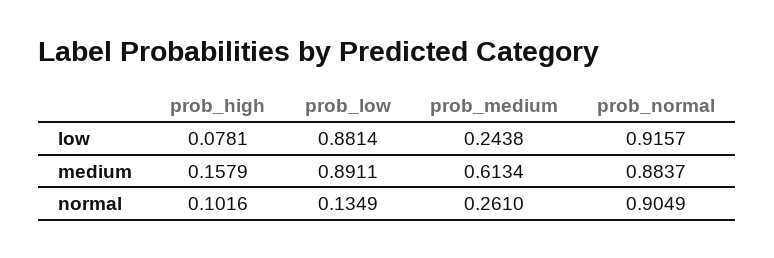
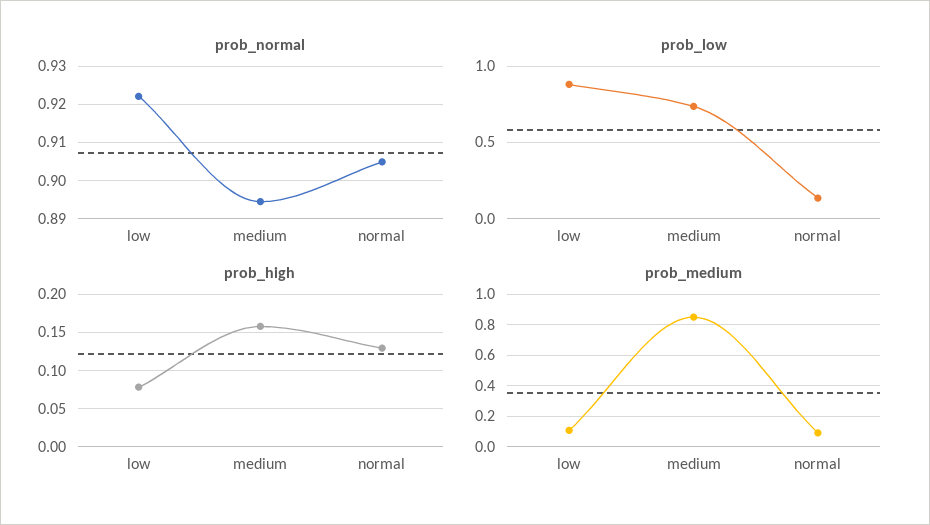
  {
    "prob_high": {
      "low": 0.0781,
      "medium": 0.1579,
-     "normal": 0.1016
+     "normal": 0.13
    },
    "prob_low": {
      "low": 0.8814,
-     "medium": 0.8911,
+     "medium": 0.75,
      "normal": 0.1349
    },
    "prob_medium": {
-     "low": 0.2438,
+     "low": 0.1,
-     "medium": 0.6134,
+     "medium": 0.85,
-     "normal": 0.261
+     "normal": 0.1
    },
    "prob_normal": {
-     "low": 0.9157,
+     "low": 0.922,
-     "medium": 0.8837,
+     "medium": 0.894,
      "normal": 0.9049
    }
  }

